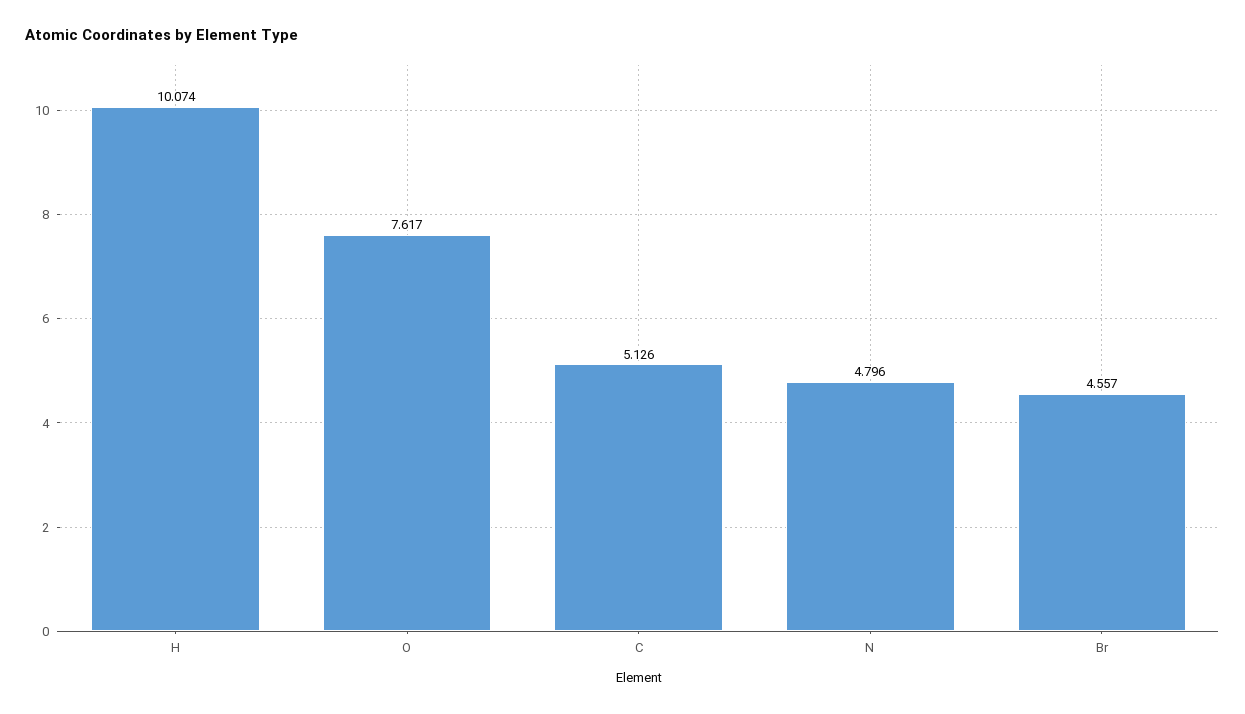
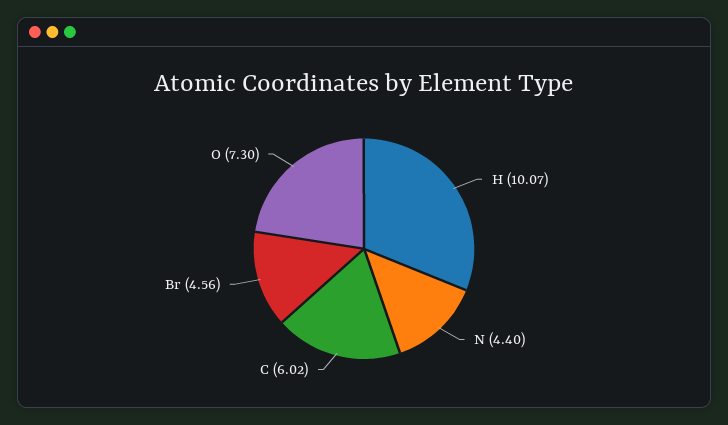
  {
    "H": 10.074,
-   "O": 7.617,
+   "O": 7.3,
-   "C": 5.126,
+   "C": 6.02,
-   "N": 4.796,
+   "N": 4.4,
    "Br": 4.557
  }

